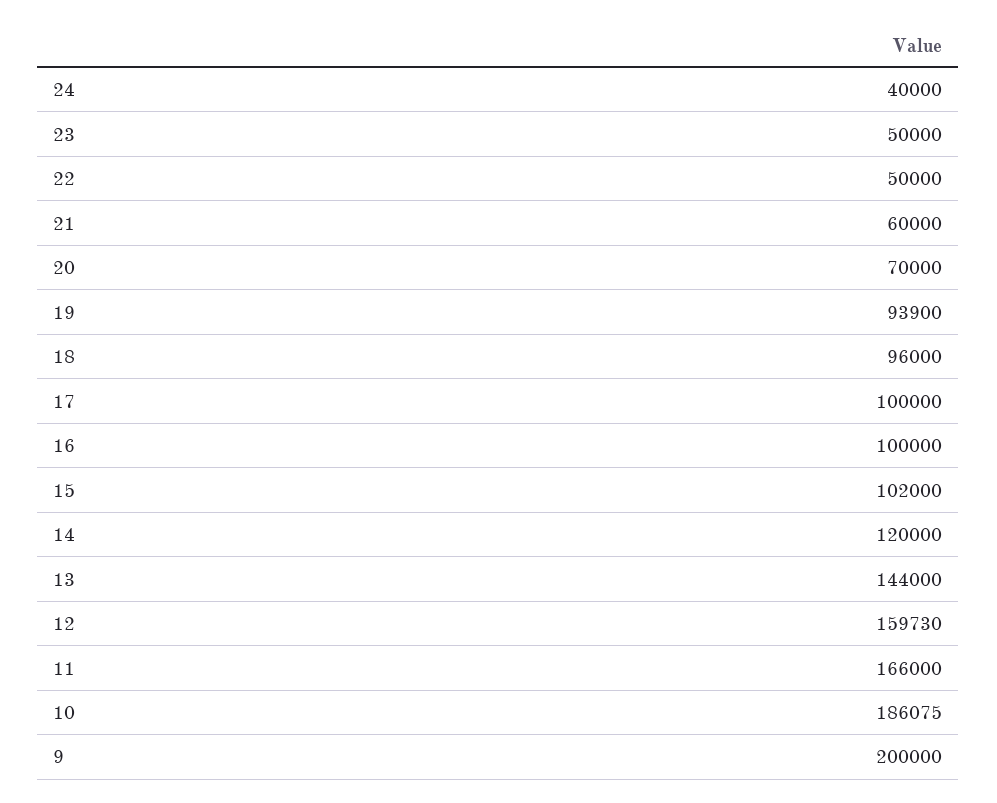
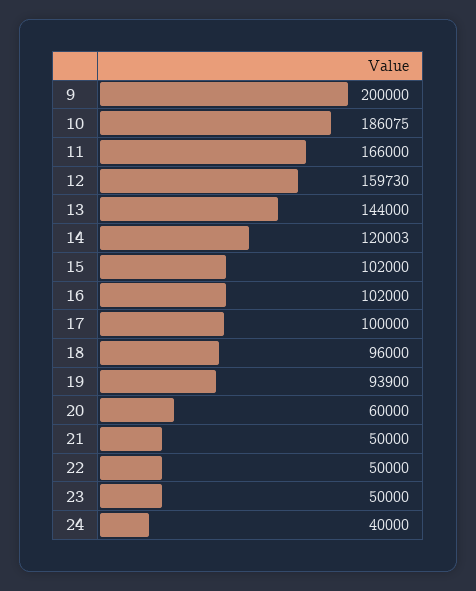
  {
    "24": 40000,
    "23": 50000,
    "22": 50000,
-   "21": 60000,
+   "21": 50000,
-   "20": 70000,
+   "20": 60000,
    "19": 93900,
    "18": 96000,
    "17": 100000,
-   "16": 100000,
+   "16": 102000,
    "15": 102000,
-   "14": 120000,
+   "14": 120003,
    "13": 144000,
    "12": 159730,
    "11": 166000,
    "10": 186075,
    "9": 200000
  }

